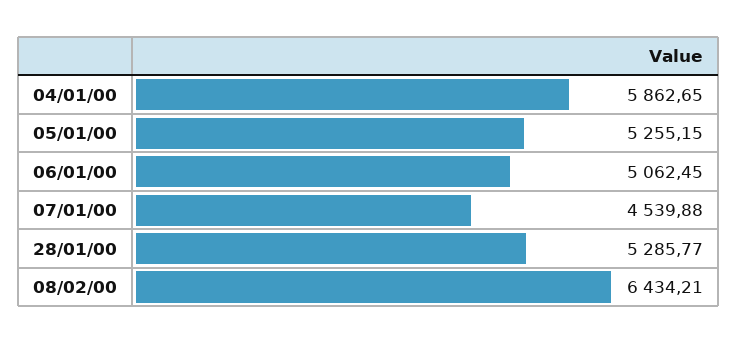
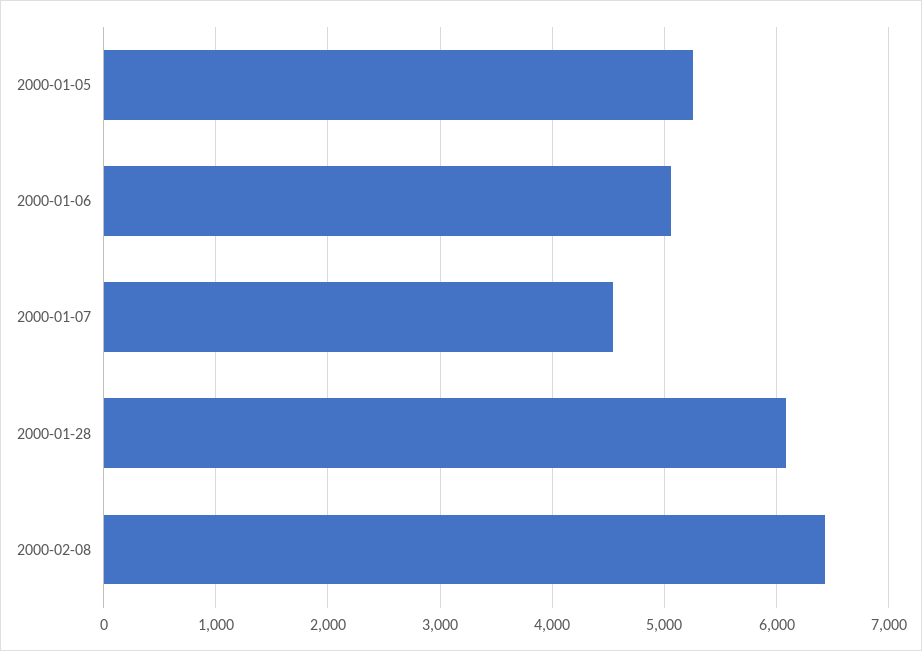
  {
-   "04/01/00": 5862.65,
    "05/01/00": 5255.15,
    "06/01/00": 5062.45,
    "07/01/00": 4539.88,
-   "28/01/00": 5285.77,
+   "28/01/00": 6100,
    "08/02/00": 6434.21
  }

